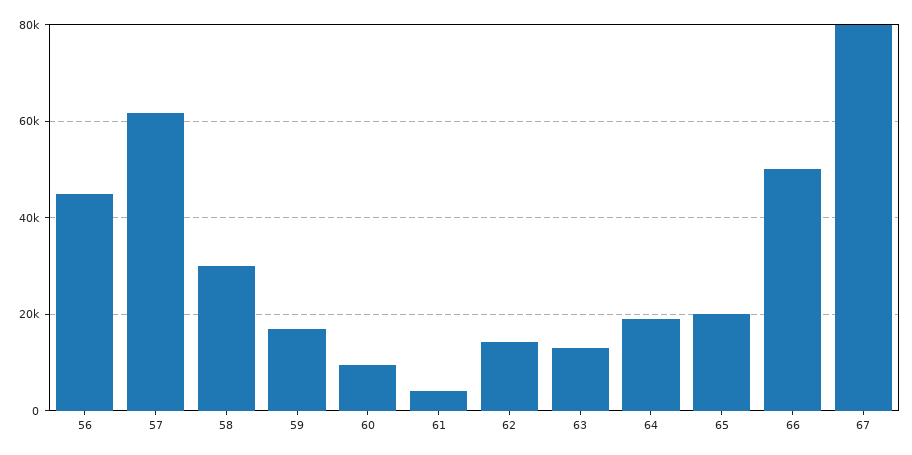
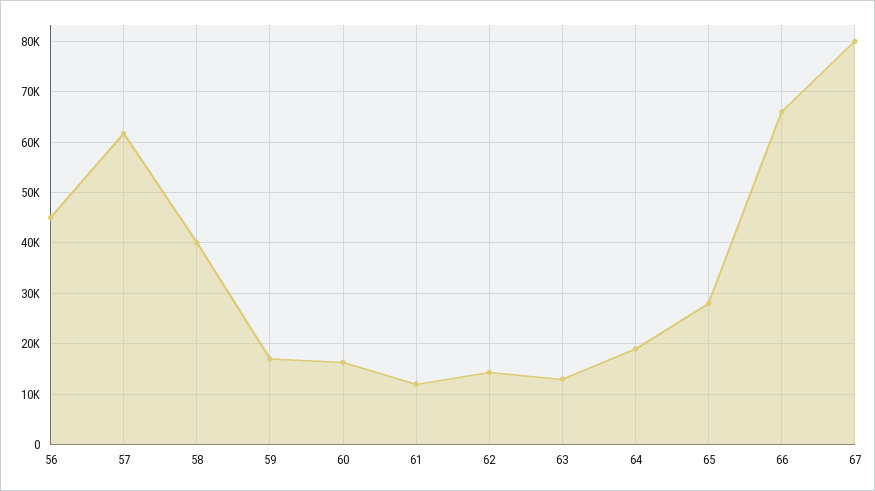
  {
    "56": 46000,
    "57": 62000,
-   "58": 30000,
+   "58": 40000,
    "59": 18000,
-   "60": 10000,
+   "60": 16000,
-   "61": 4000,
+   "61": 12000,
    "62": 14000,
    "63": 14000,
    "64": 20000,
-   "65": 20000,
+   "65": 28000,
-   "66": 50000,
+   "66": 66000,
    "67": 80000
  }

